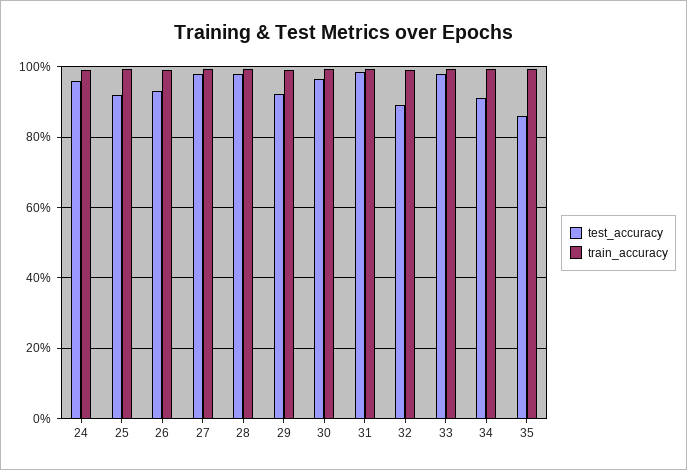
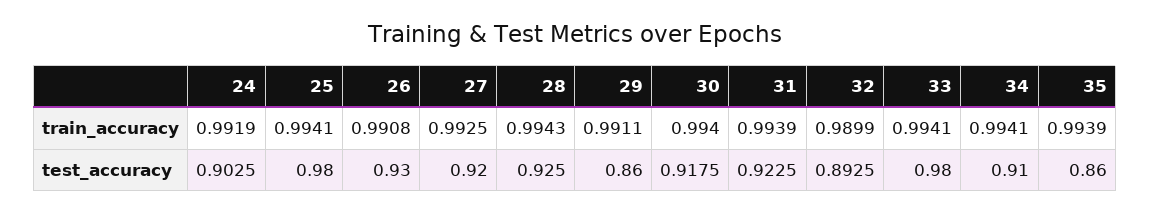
  {
    "test_accuracy": {
-     "24": 0.96,
+     "24": 0.9025,
-     "25": 0.92,
+     "25": 0.98,
      "26": 0.93,
-     "27": 0.98,
+     "27": 0.92,
-     "28": 0.98,
+     "28": 0.925,
-     "29": 0.92,
+     "29": 0.86,
-     "30": 0.96,
+     "30": 0.9175,
-     "31": 0.98,
+     "31": 0.9225,
      "32": 0.8925,
      "33": 0.98,
      "34": 0.91,
      "35": 0.86
    },
    "train_accuracy": {
      "24": 0.9919,
      "25": 0.9941,
      "26": 0.9908,
      "27": 0.9925,
      "28": 0.9943,
      "29": 0.9911,
      "30": 0.994,
      "31": 0.9939,
      "32": 0.9899,
      "33": 0.9941,
      "34": 0.9941,
      "35": 0.9939
    }
  }

